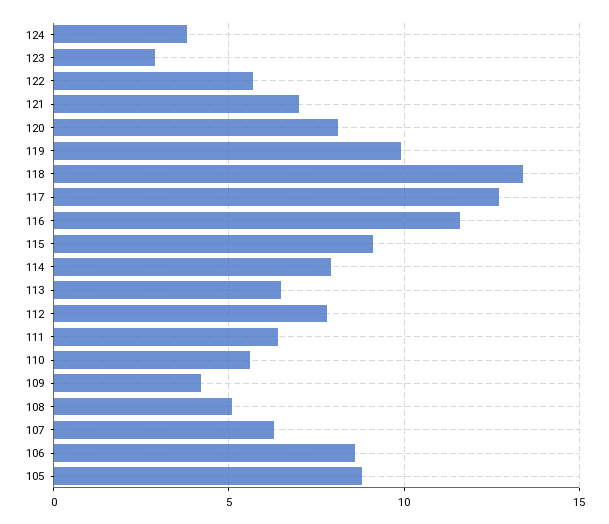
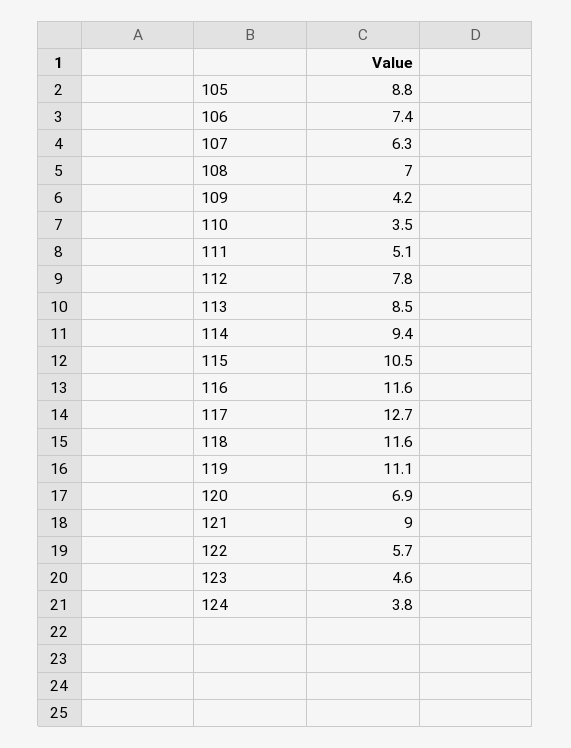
  {
    "124": 3.8,
-   "123": 3,
+   "123": 4.6,
    "122": 5.7,
-   "121": 7,
+   "121": 9,
-   "120": 8,
+   "120": 6.9,
-   "119": 10,
+   "119": 11.1,
-   "118": 13.5,
+   "118": 11.6,
    "117": 12.7,
    "116": 11.6,
-   "115": 9,
+   "115": 10.5,
-   "114": 8,
+   "114": 9.4,
-   "113": 6.5,
+   "113": 8.5,
    "112": 7.8,
-   "111": 6.5,
+   "111": 5.1,
-   "110": 5.5,
+   "110": 3.5,
    "109": 4.2,
-   "108": 5,
+   "108": 7,
    "107": 6.3,
-   "106": 8.5,
+   "106": 7.4,
    "105": 8.8
  }

